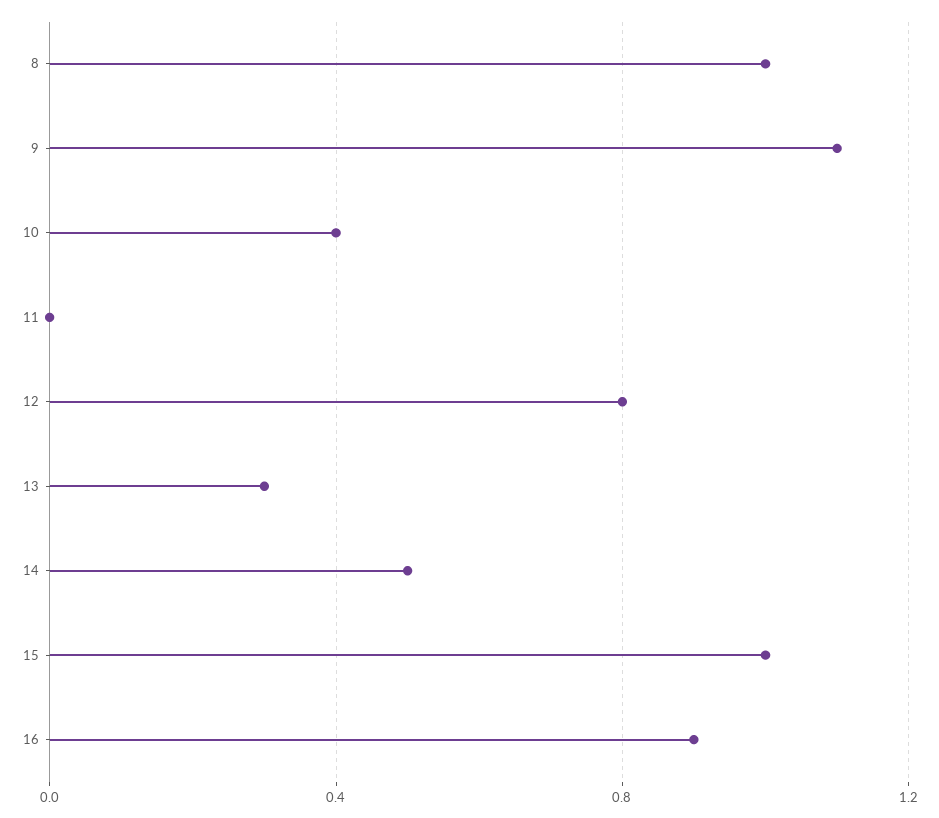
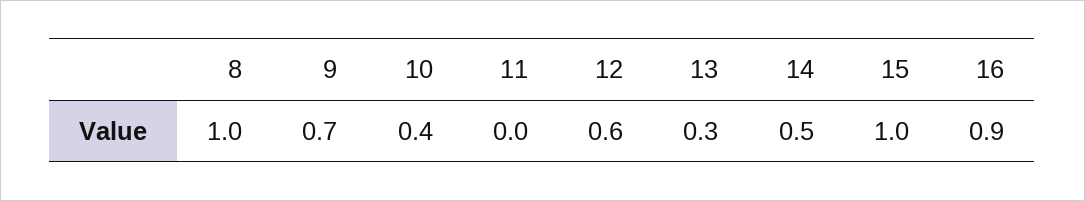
  {
    "8": 1,
-   "9": 1.1,
+   "9": 0.7,
    "10": 0.4,
    "11": 0,
-   "12": 0.8,
+   "12": 0.6,
    "13": 0.3,
    "14": 0.5,
    "15": 1,
    "16": 0.9
  }

